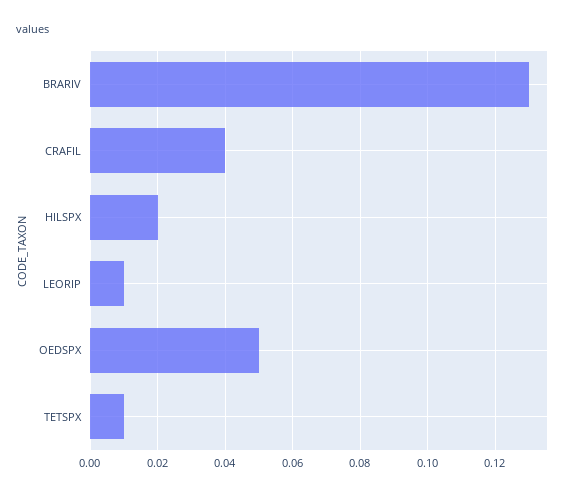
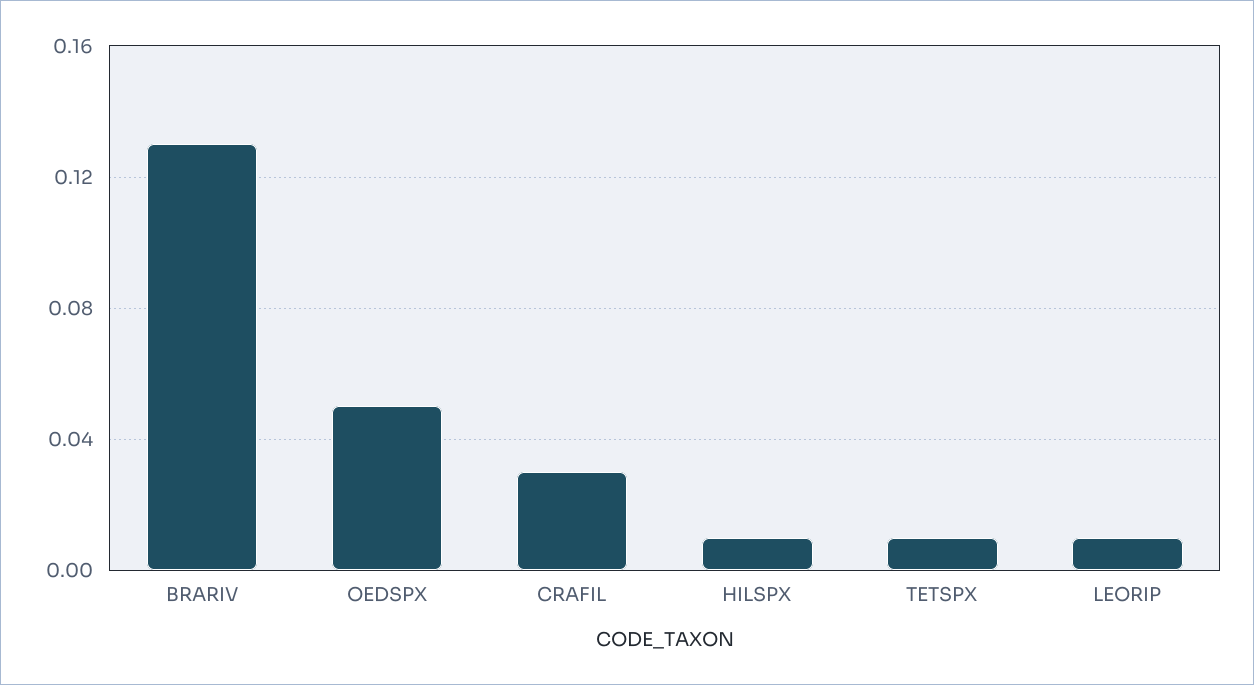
  {
    "BRARIV": 0.13,
-   "CRAFIL": 0.04,
+   "CRAFIL": 0.03,
-   "HILSPX": 0.02,
+   "HILSPX": 0.01,
    "LEORIP": 0.01,
    "OEDSPX": 0.05,
    "TETSPX": 0.01
  }

